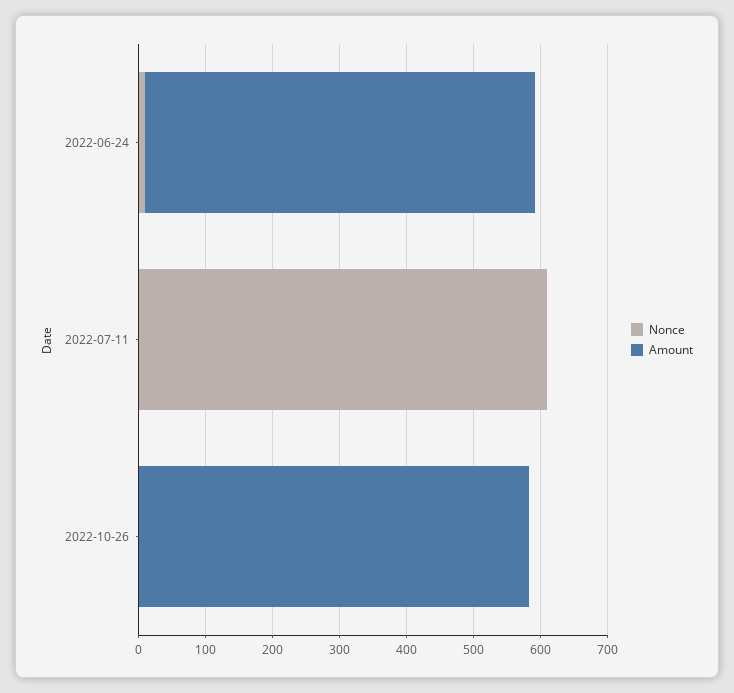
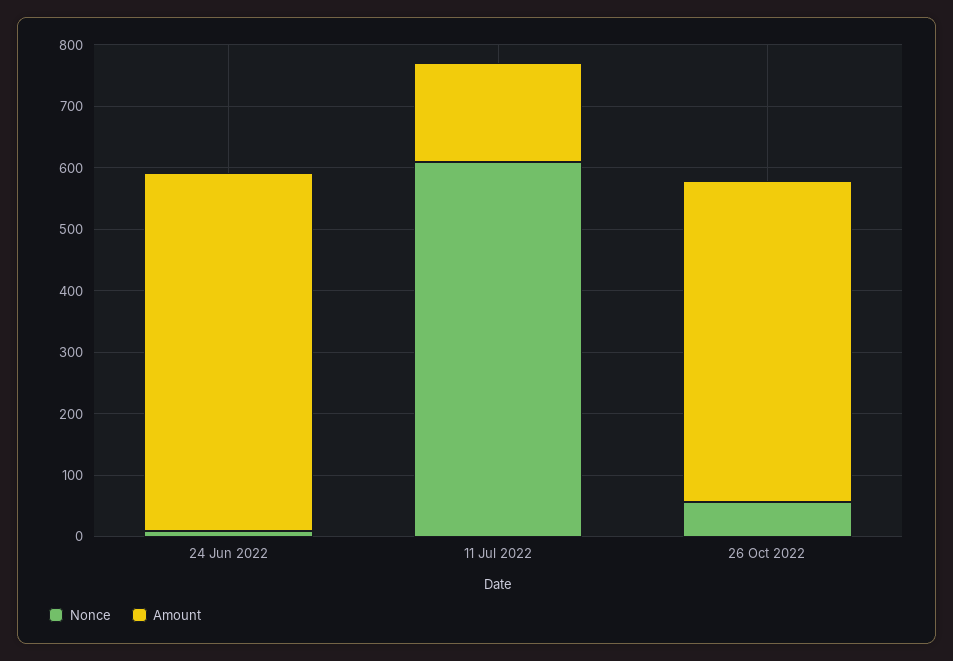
  {
    "Nonce": {
      "2022-06-24": 0,
      "2022-07-11": 620,
-     "2022-10-26": 0
+     "2022-10-26": 60
    },
    "Amount": {
      "2022-06-24": 580,
-     "2022-07-11": 0,
+     "2022-07-11": 160,
-     "2022-10-26": 580
+     "2022-10-26": 520
    }
  }

